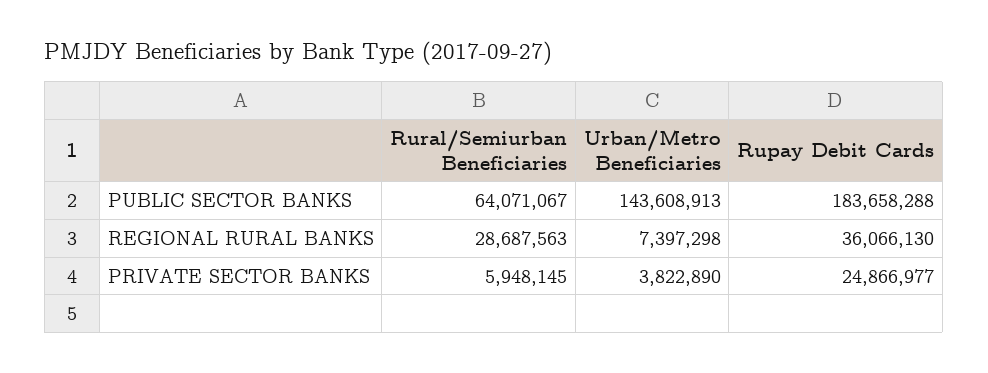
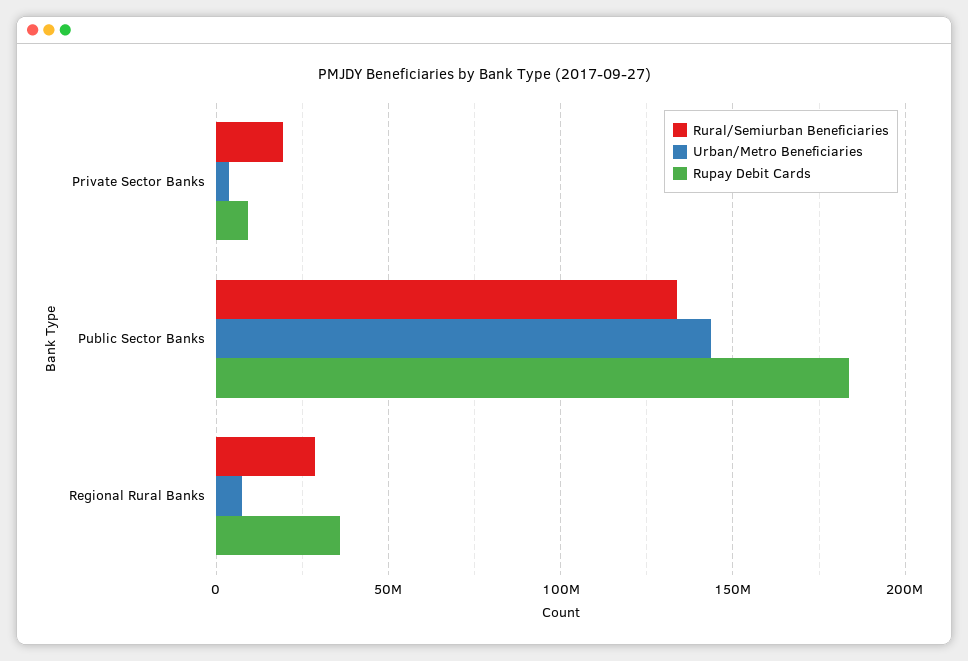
  {
    "Rural/Semiurban Beneficiaries": {
-     "PUBLIC SECTOR BANKS": 64071067,
+     "PUBLIC SECTOR BANKS": 135000000,
      "REGIONAL RURAL BANKS": 28687563,
-     "PRIVATE SECTOR BANKS": 5948145
+     "PRIVATE SECTOR BANKS": 20000000
    },
    "Urban/Metro Beneficiaries": {
      "PUBLIC SECTOR BANKS": 143608913,
      "REGIONAL RURAL BANKS": 7397298,
      "PRIVATE SECTOR BANKS": 3822890
    },
    "Rupay Debit Cards": {
      "PUBLIC SECTOR BANKS": 183658288,
      "REGIONAL RURAL BANKS": 36066130,
-     "PRIVATE SECTOR BANKS": 24866977
+     "PRIVATE SECTOR BANKS": 10000000
    }
  }

